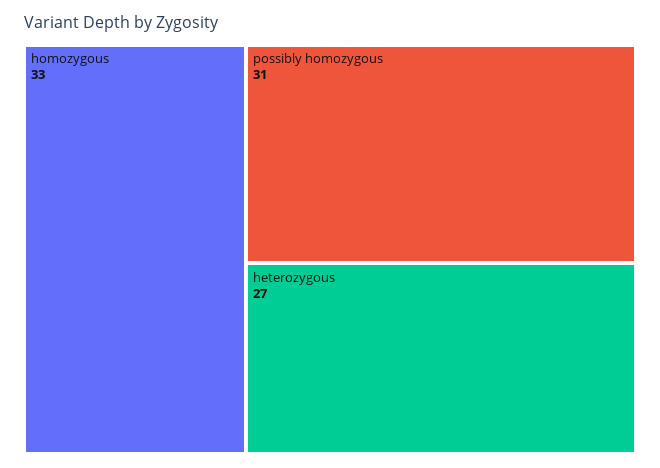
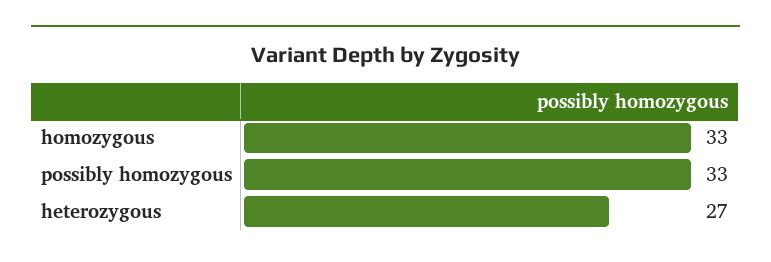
  {
    "homozygous": 33,
-   "possibly homozygous": 31,
+   "possibly homozygous": 33,
    "heterozygous": 27
  }

